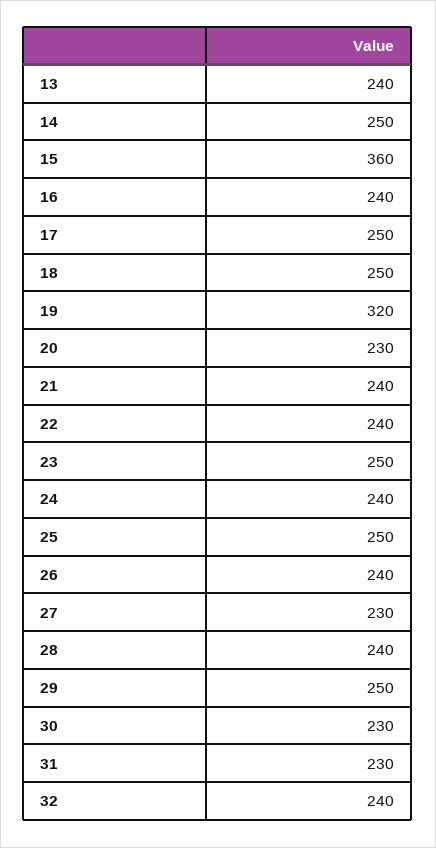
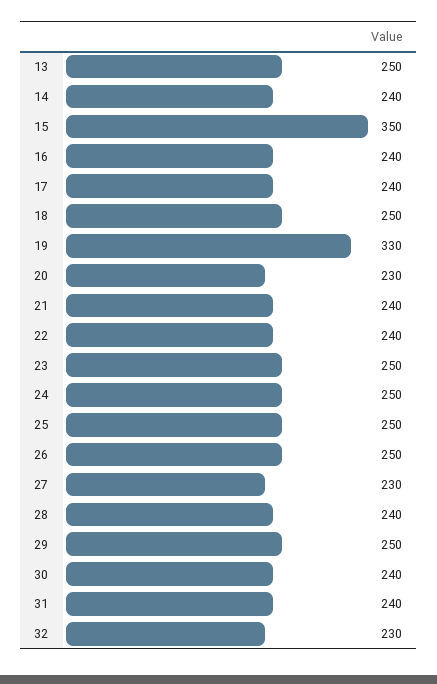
  {
-   "13": 240,
+   "13": 250,
-   "14": 250,
+   "14": 240,
-   "15": 360,
+   "15": 350,
    "16": 240,
-   "17": 250,
+   "17": 240,
    "18": 250,
-   "19": 320,
+   "19": 330,
    "20": 230,
    "21": 240,
    "22": 240,
    "23": 250,
-   "24": 240,
+   "24": 250,
    "25": 250,
-   "26": 240,
+   "26": 250,
    "27": 230,
    "28": 240,
    "29": 250,
-   "30": 230,
+   "30": 240,
-   "31": 230,
+   "31": 240,
-   "32": 240
+   "32": 230
  }

